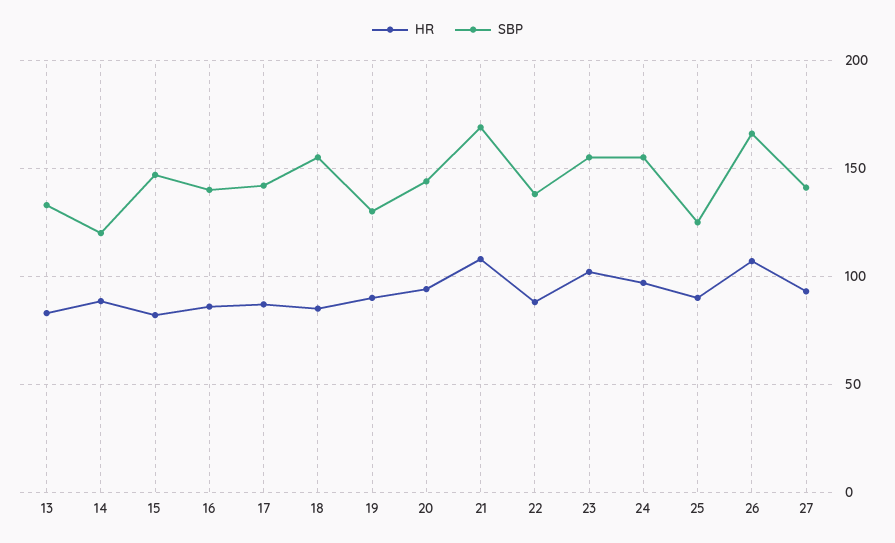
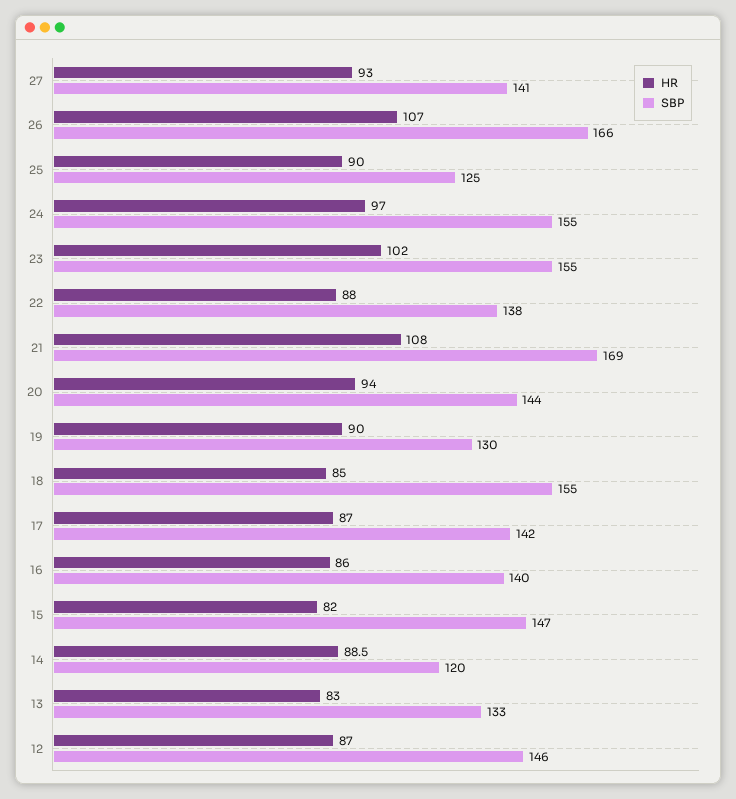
  {
    "HR": {
      "13": 83,
      "14": 88.5,
      "15": 82,
      "16": 86,
      "17": 87,
      "18": 85,
      "19": 90,
      "20": 94,
      "21": 108,
      "22": 88,
      "23": 102,
      "24": 97,
      "25": 90,
      "26": 107,
-     "27": 93
+     "27": 93,
+     "12": 87
    },
    "SBP": {
      "13": 133,
      "14": 120,
      "15": 147,
      "16": 140,
      "17": 142,
      "18": 155,
      "19": 130,
      "20": 144,
      "21": 169,
      "22": 138,
      "23": 155,
      "24": 155,
      "25": 125,
      "26": 166,
-     "27": 141
+     "27": 141,
+     "12": 146
    }
  }

